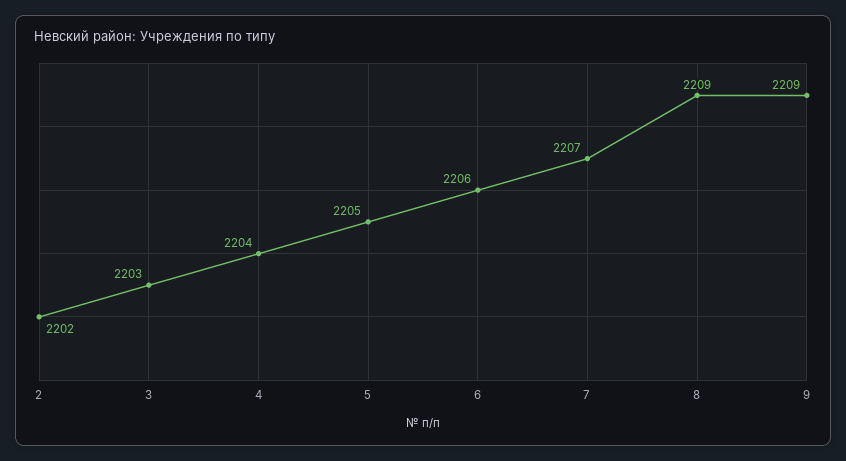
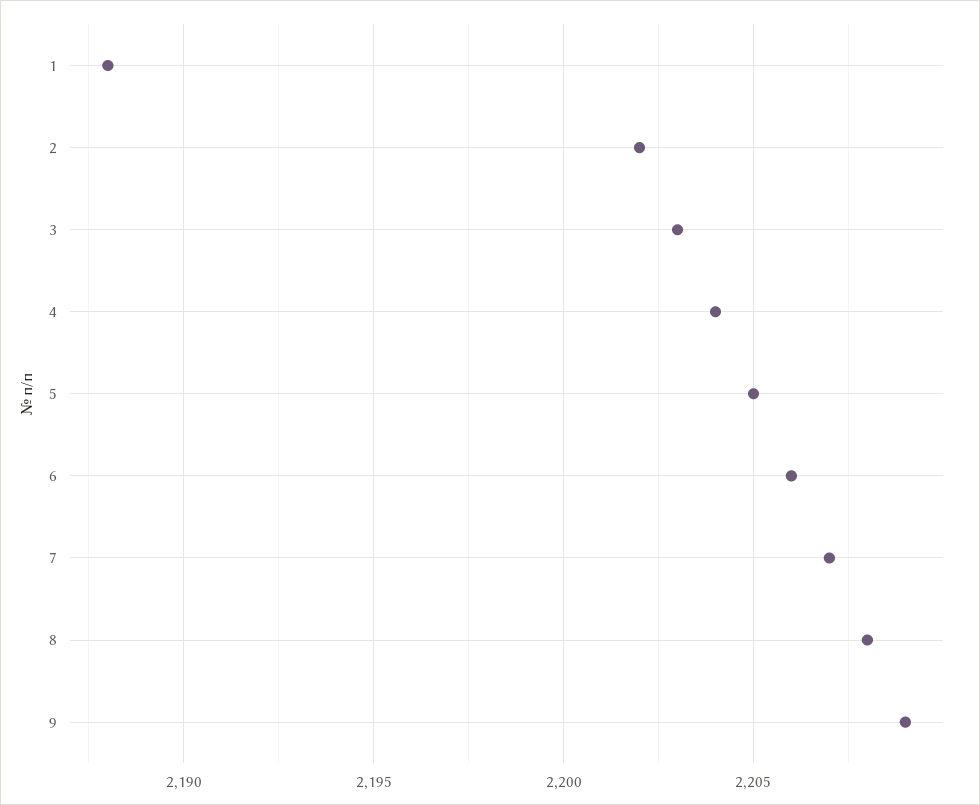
  {
    "2": 2202,
    "3": 2203,
    "4": 2204,
    "5": 2205,
    "6": 2206,
    "7": 2207,
-   "8": 2209,
+   "8": 2208,
-   "9": 2209
+   "9": 2209,
+   "1": 2188
  }

